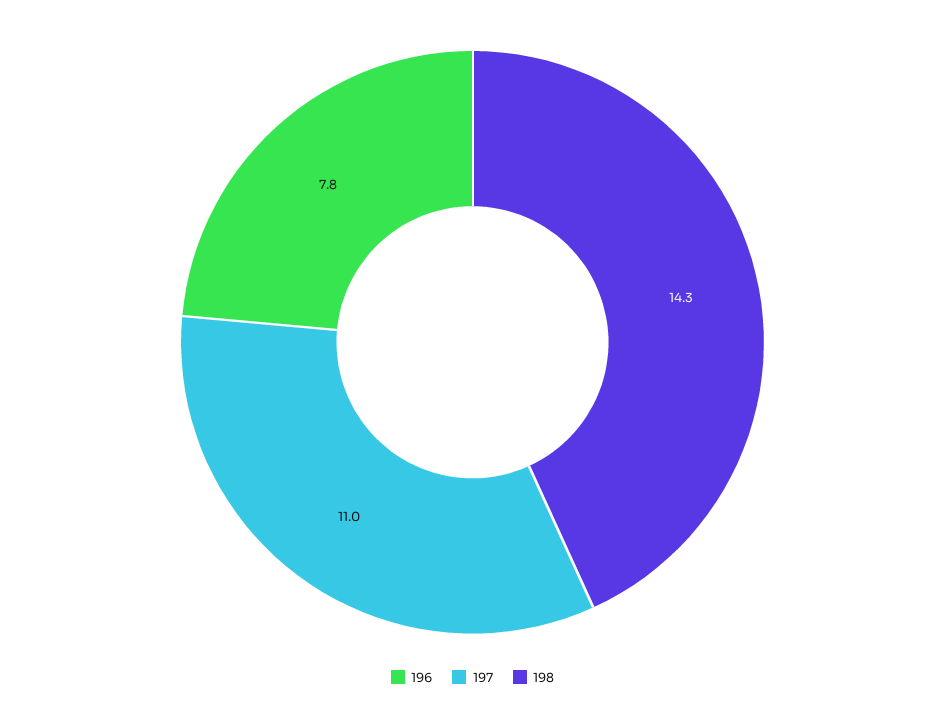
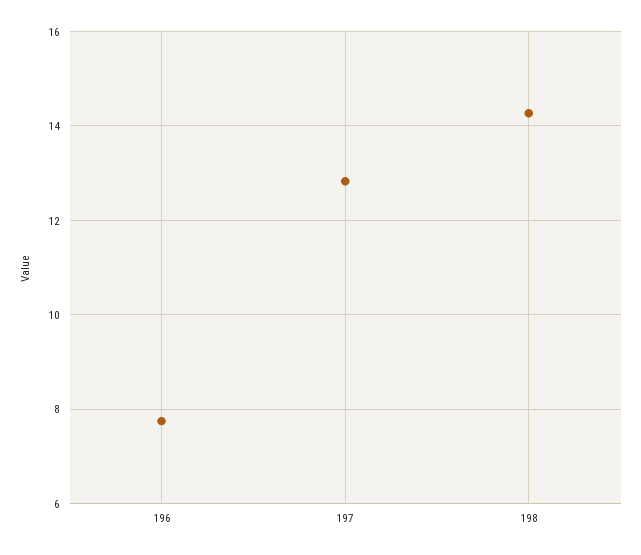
  {
    "196": 7.8,
-   "197": 11,
+   "197": 12.8,
    "198": 14.3
  }

